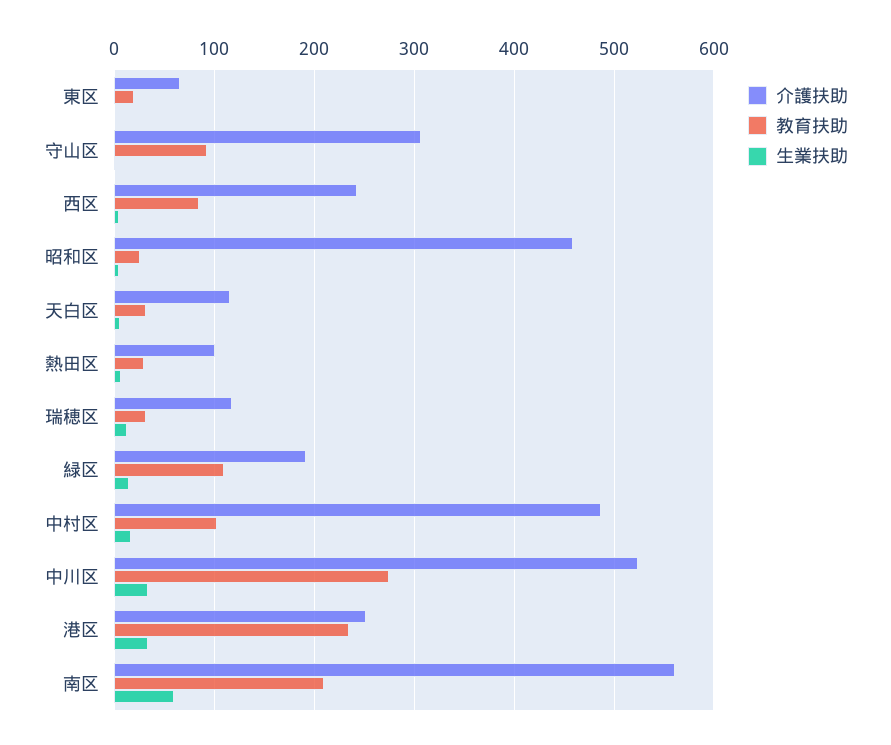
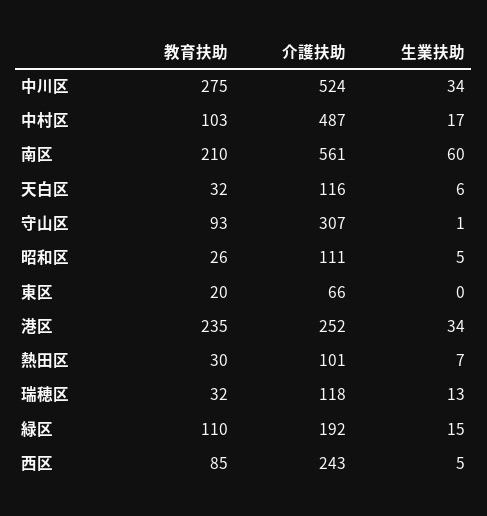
  {
    "介護扶助": {
      "東区": 66,
      "守山区": 307,
      "西区": 243,
-     "昭和区": 460,
+     "昭和区": 111,
      "天白区": 116,
      "熱田区": 101,
      "瑞穂区": 118,
      "緑区": 192,
      "中村区": 487,
      "中川区": 524,
      "港区": 252,
      "南区": 561
    },
    "教育扶助": {
      "東区": 20,
      "守山区": 93,
      "西区": 85,
      "昭和区": 26,
      "天白区": 32,
      "熱田区": 30,
      "瑞穂区": 32,
      "緑区": 110,
      "中村区": 103,
      "中川区": 275,
      "港区": 235,
      "南区": 210
    },
    "生業扶助": {
      "東区": 0,
      "守山区": 1,
      "西区": 5,
      "昭和区": 5,
      "天白区": 6,
      "熱田区": 7,
      "瑞穂区": 13,
      "緑区": 15,
      "中村区": 17,
      "中川区": 34,
      "港区": 34,
      "南区": 60
    }
  }

